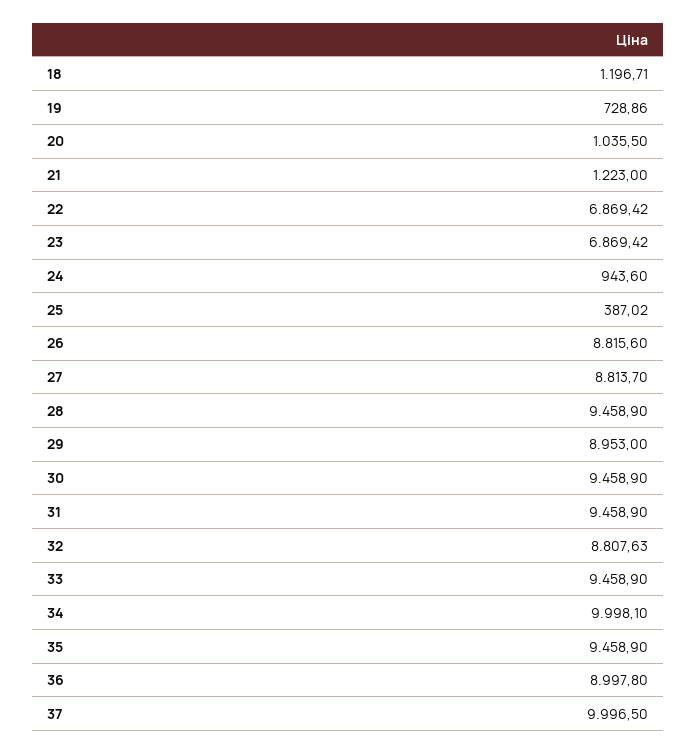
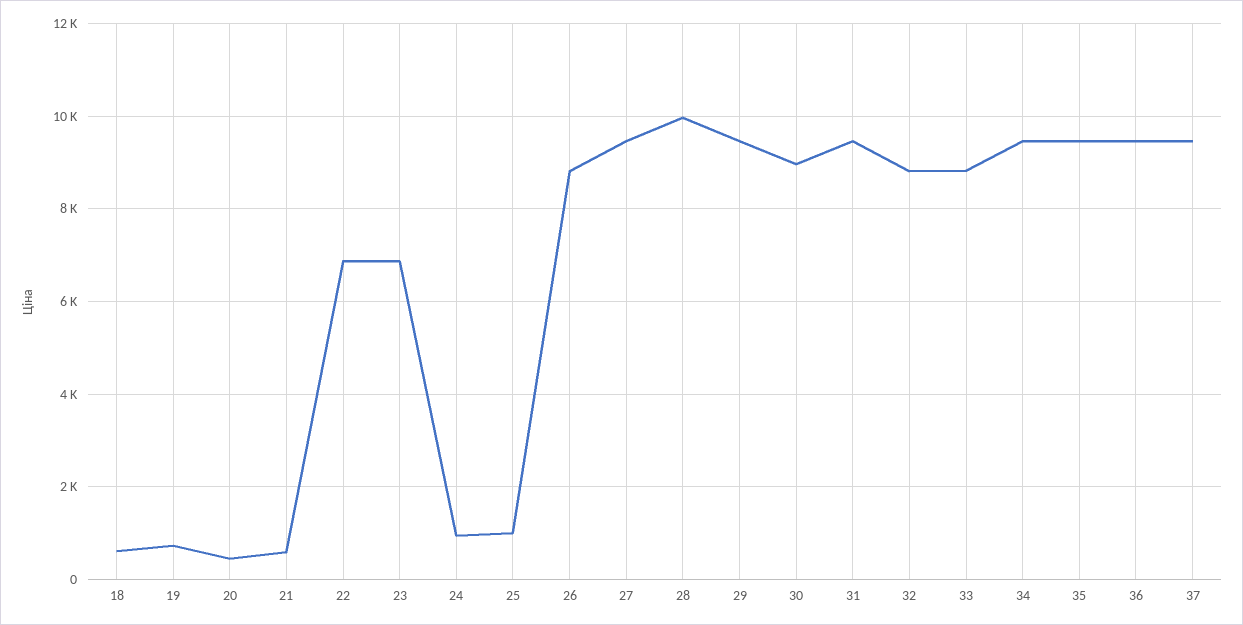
  {
-   "18": 1196.71,
+   "18": 600,
    "19": 728.86,
-   "20": 1035.5,
+   "20": 400,
-   "21": 1223,
+   "21": 600,
    "22": 6869.42,
    "23": 6869.42,
    "24": 943.6,
-   "25": 387.02,
+   "25": 1000,
    "26": 8815.6,
-   "27": 8813.7,
+   "27": 9400,
-   "28": 9458.9,
+   "28": 10000,
-   "29": 8953,
+   "29": 9400,
-   "30": 9458.9,
+   "30": 9000,
    "31": 9458.9,
    "32": 8807.63,
-   "33": 9458.9,
+   "33": 8800,
-   "34": 9998.1,
+   "34": 9400,
    "35": 9458.9,
-   "36": 8997.8,
+   "36": 9400,
-   "37": 9996.5
+   "37": 9400
  }

